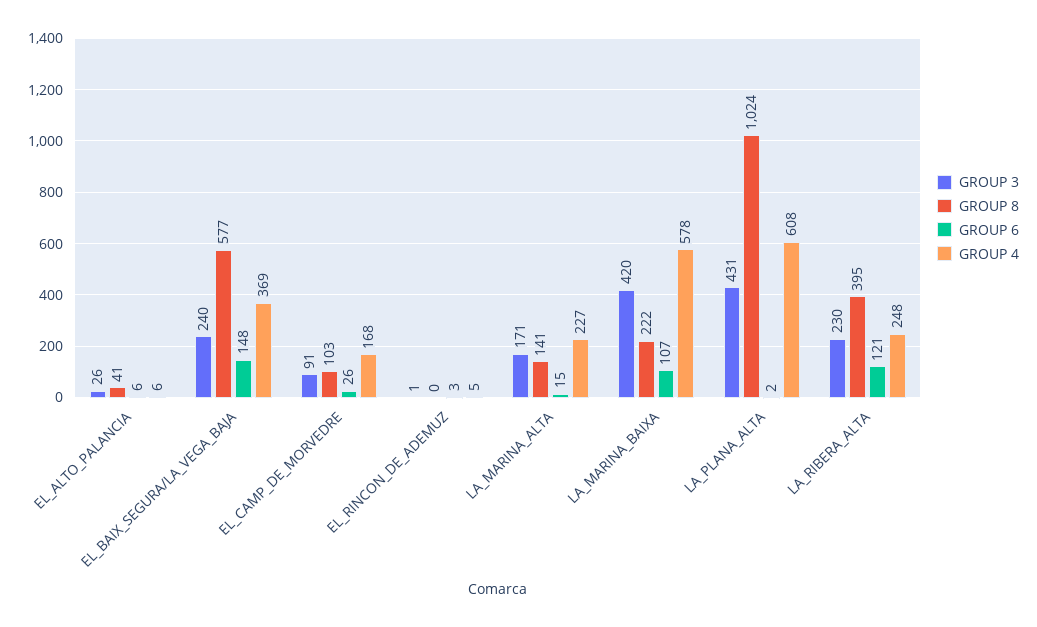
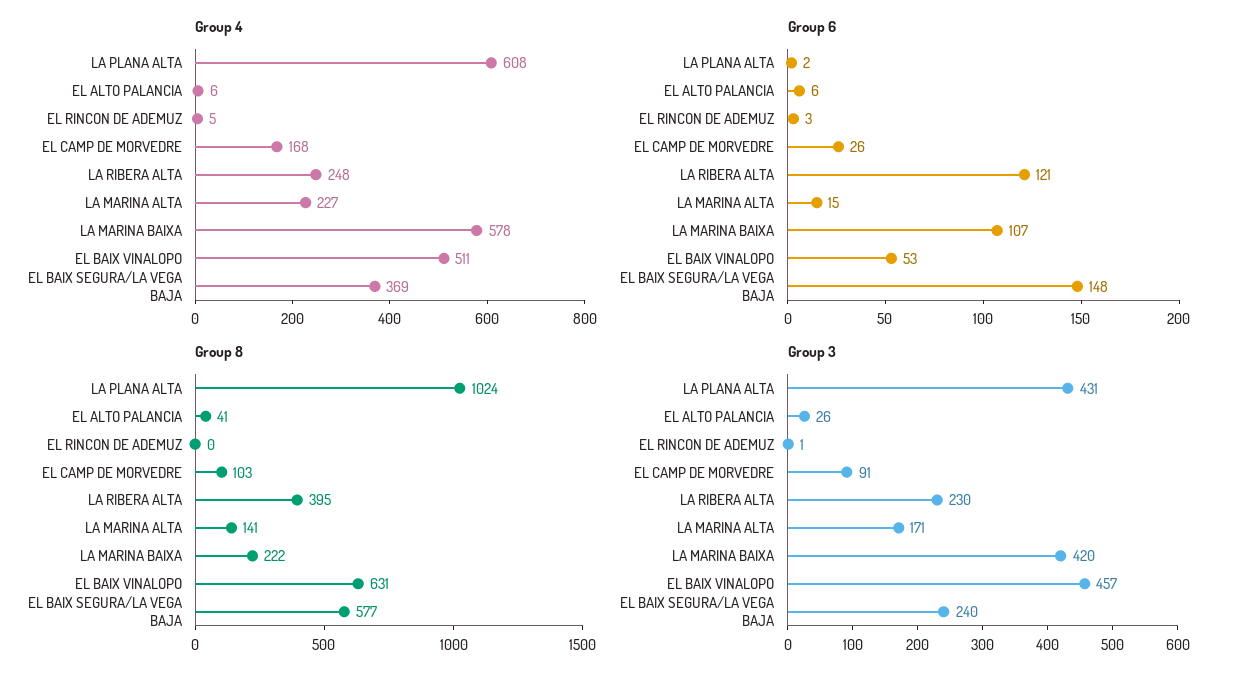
  {
    "GROUP 3": {
      "EL_ALTO_PALANCIA": 26,
      "EL_BAIX_SEGURA/LA_VEGA_BAJA": 240,
      "EL_CAMP_DE_MORVEDRE": 91,
      "EL_RINCON_DE_ADEMUZ": 1,
      "LA_MARINA_ALTA": 171,
      "LA_MARINA_BAIXA": 420,
      "LA_PLANA_ALTA": 431,
-     "LA_RIBERA_ALTA": 230
+     "LA_RIBERA_ALTA": 230,
+     "EL BAIX VINALOPO": 457
    },
    "GROUP 8": {
      "EL_ALTO_PALANCIA": 41,
      "EL_BAIX_SEGURA/LA_VEGA_BAJA": 577,
      "EL_CAMP_DE_MORVEDRE": 103,
      "EL_RINCON_DE_ADEMUZ": 0,
      "LA_MARINA_ALTA": 141,
      "LA_MARINA_BAIXA": 222,
      "LA_PLANA_ALTA": 1024,
-     "LA_RIBERA_ALTA": 395
+     "LA_RIBERA_ALTA": 395,
+     "EL BAIX VINALOPO": 631
    },
    "GROUP 6": {
      "EL_ALTO_PALANCIA": 6,
      "EL_BAIX_SEGURA/LA_VEGA_BAJA": 148,
      "EL_CAMP_DE_MORVEDRE": 26,
      "EL_RINCON_DE_ADEMUZ": 3,
      "LA_MARINA_ALTA": 15,
      "LA_MARINA_BAIXA": 107,
      "LA_PLANA_ALTA": 2,
-     "LA_RIBERA_ALTA": 121
+     "LA_RIBERA_ALTA": 121,
+     "EL BAIX VINALOPO": 53
    },
    "GROUP 4": {
      "EL_ALTO_PALANCIA": 6,
      "EL_BAIX_SEGURA/LA_VEGA_BAJA": 369,
      "EL_CAMP_DE_MORVEDRE": 168,
      "EL_RINCON_DE_ADEMUZ": 5,
      "LA_MARINA_ALTA": 227,
      "LA_MARINA_BAIXA": 578,
      "LA_PLANA_ALTA": 608,
-     "LA_RIBERA_ALTA": 248
+     "LA_RIBERA_ALTA": 248,
+     "EL BAIX VINALOPO": 511
    }
  }

